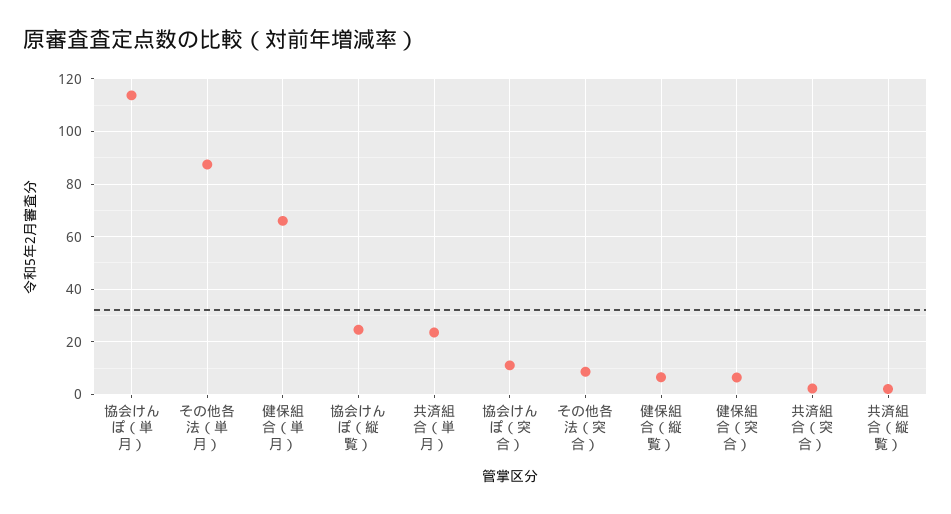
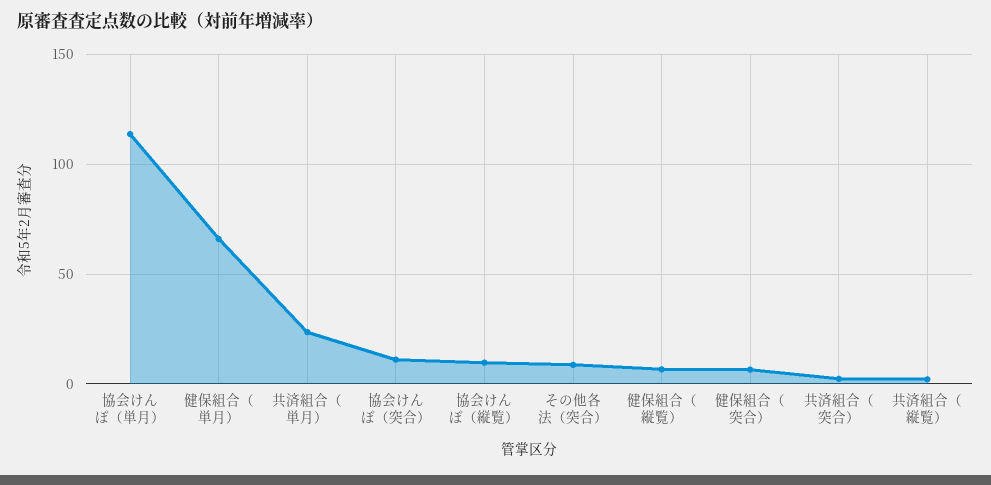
  {
    "協会けんぽ（単月）": 112.5,
-   "その他各法（単月）": 87.5,
    "健保組合（単月）": 65,
-   "協会けんぽ（縦覧）": 25,
+   "協会けんぽ（縦覧）": 10,
    "共済組合（単月）": 22.5,
    "協会けんぽ（突合）": 10,
    "その他各法（突合）": 7.5,
    "健保組合（縦覧）": 7.5,
    "健保組合（突合）": 7.5,
    "共済組合（突合）": 2.5,
    "共済組合（縦覧）": 2.5
  }

